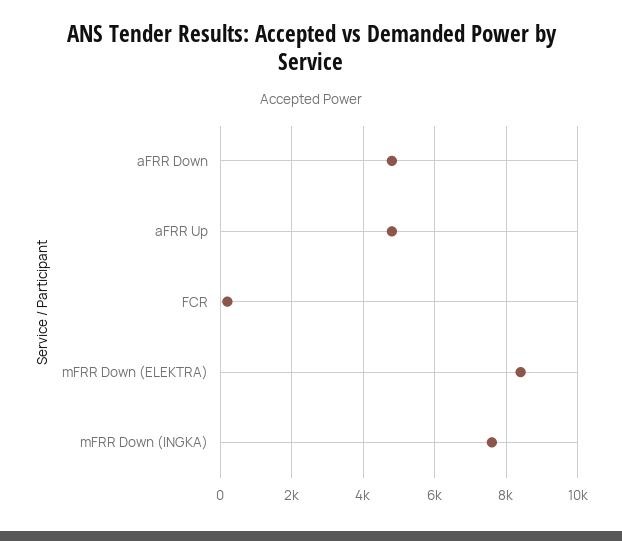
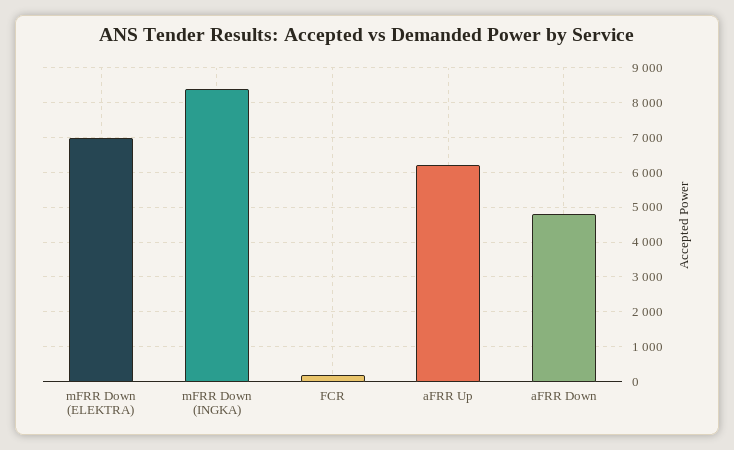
  {
    "aFRR Down": 4800,
-   "aFRR Up": 4800,
+   "aFRR Up": 6200,
    "FCR": 200,
-   "mFRR Down (ELEKTRA)": 8400,
+   "mFRR Down (ELEKTRA)": 7000,
-   "mFRR Down (INGKA)": 7600
+   "mFRR Down (INGKA)": 8400
  }

